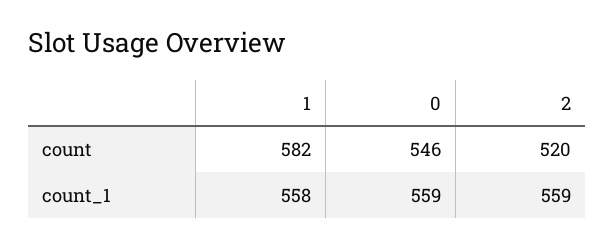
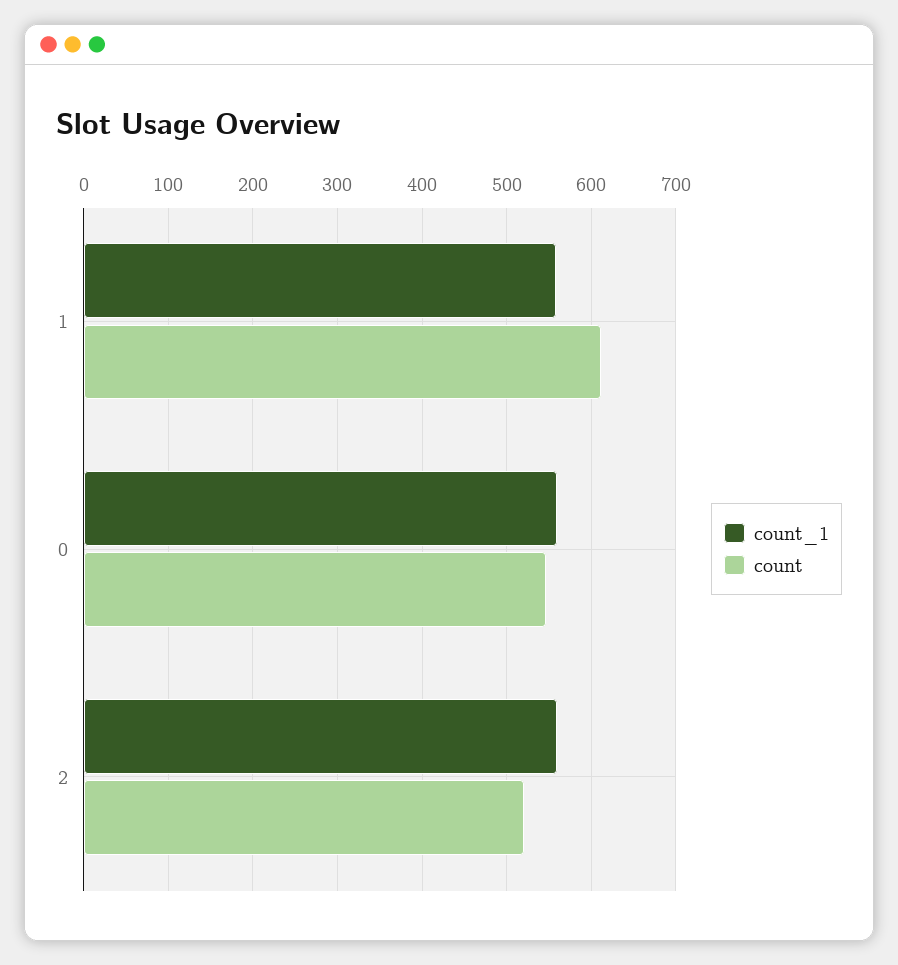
  {
    "count": {
-     "1": 582,
+     "1": 610,
      "0": 546,
      "2": 520
    },
    "count_1": {
      "1": 558,
      "0": 559,
      "2": 559
    }
  }

